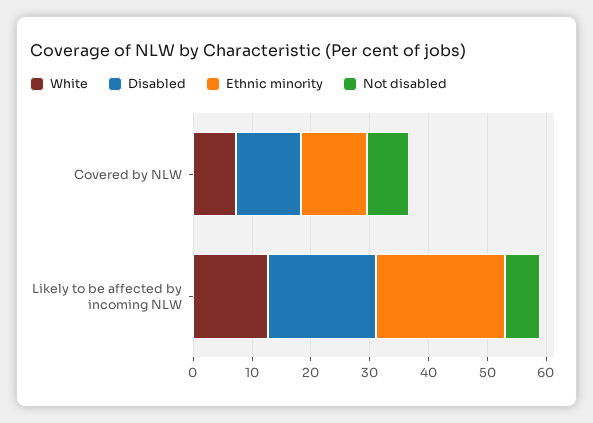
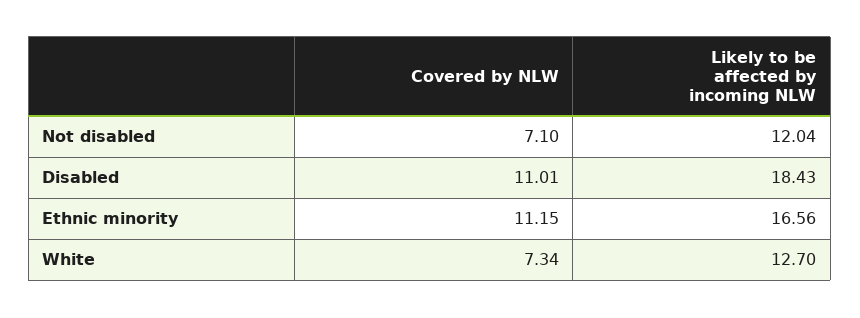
  {
    "White": {
      "Covered by NLW": 7.34,
      "Likely to be affected by incoming NLW": 12.7
    },
    "Disabled": {
      "Covered by NLW": 11.01,
      "Likely to be affected by incoming NLW": 18.43
    },
    "Ethnic minority": {
      "Covered by NLW": 11.15,
-     "Likely to be affected by incoming NLW": 22
+     "Likely to be affected by incoming NLW": 16.56
    },
    "Not disabled": {
      "Covered by NLW": 7.1,
-     "Likely to be affected by incoming NLW": 6
+     "Likely to be affected by incoming NLW": 12.04
    }
  }

